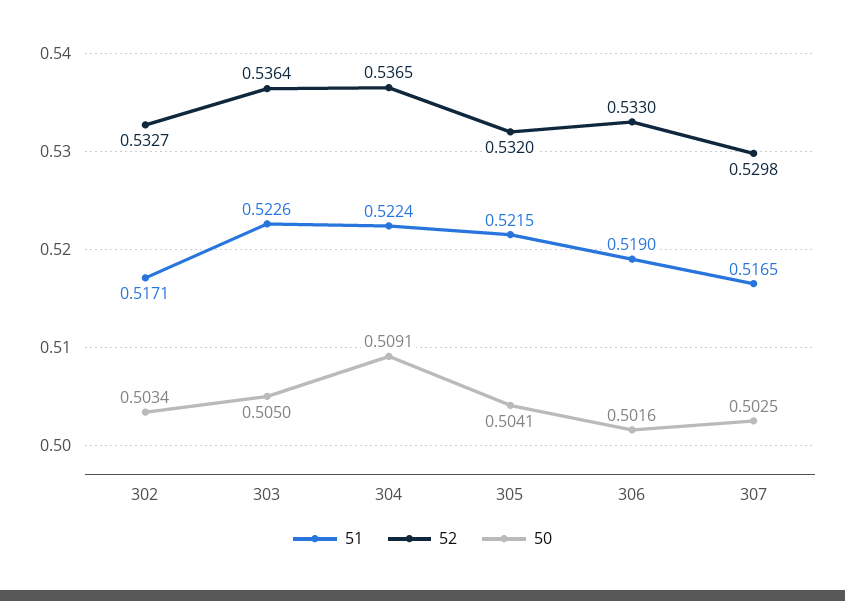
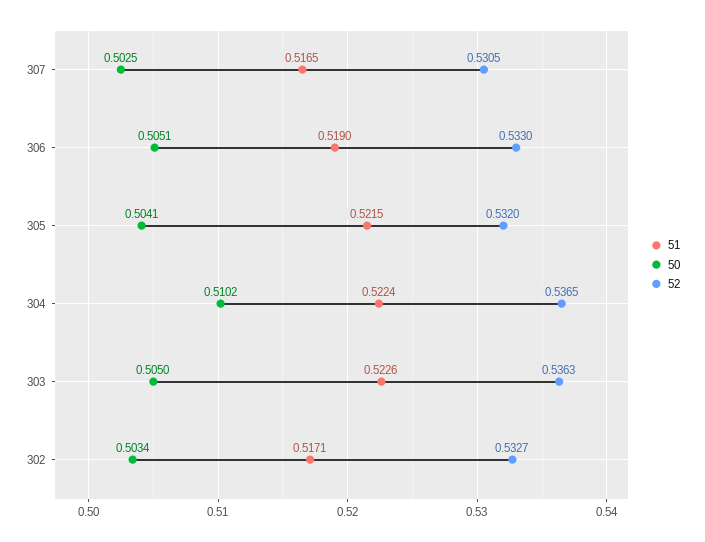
  {
    "51": {
      "302": 0.5171,
      "303": 0.5226,
      "304": 0.5224,
      "305": 0.5215,
      "306": 0.519,
      "307": 0.5165
    },
    "52": {
      "302": 0.5327,
-     "303": 0.5364,
+     "303": 0.5363,
      "304": 0.5365,
      "305": 0.532,
      "306": 0.533,
-     "307": 0.5298
+     "307": 0.5305
    },
    "50": {
      "302": 0.5034,
      "303": 0.505,
-     "304": 0.5091,
+     "304": 0.5102,
      "305": 0.5041,
-     "306": 0.5016,
+     "306": 0.5051,
      "307": 0.5025
    }
  }

